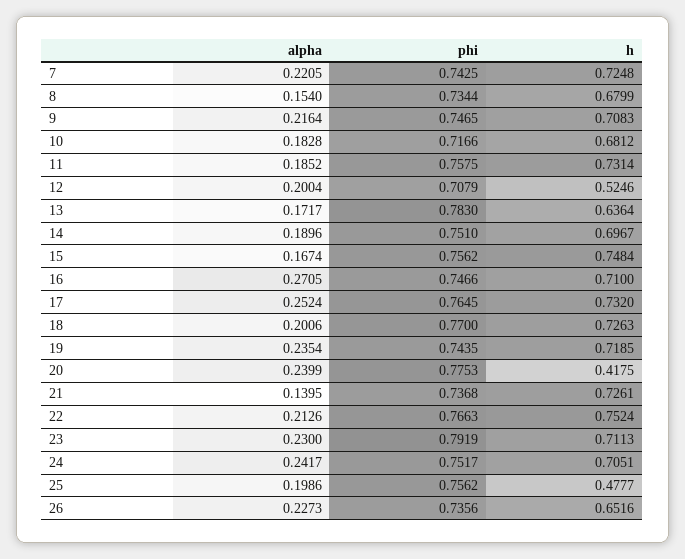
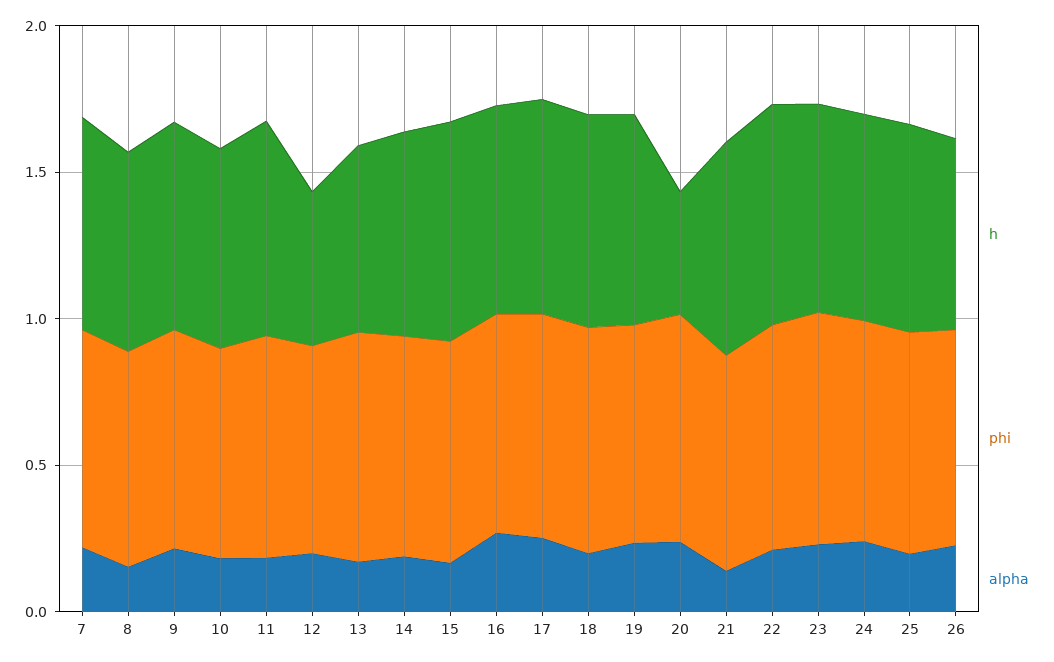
  {
    "alpha": {
      "7": 0.2205,
      "8": 0.154,
      "9": 0.2164,
      "10": 0.1828,
      "11": 0.1852,
      "12": 0.2004,
      "13": 0.1717,
      "14": 0.1896,
      "15": 0.1674,
      "16": 0.2705,
      "17": 0.2524,
      "18": 0.2006,
      "19": 0.2354,
      "20": 0.2399,
      "21": 0.1395,
      "22": 0.2126,
      "23": 0.23,
      "24": 0.2417,
      "25": 0.1986,
      "26": 0.2273
    },
    "phi": {
      "7": 0.7425,
      "8": 0.7344,
      "9": 0.7465,
      "10": 0.7166,
      "11": 0.7575,
      "12": 0.7079,
      "13": 0.783,
      "14": 0.751,
      "15": 0.7562,
      "16": 0.7466,
      "17": 0.7645,
      "18": 0.77,
      "19": 0.7435,
      "20": 0.7753,
      "21": 0.7368,
      "22": 0.7663,
      "23": 0.7919,
      "24": 0.7517,
      "25": 0.7562,
      "26": 0.7356
    },
    "h": {
      "7": 0.7248,
      "8": 0.6799,
      "9": 0.7083,
      "10": 0.6812,
      "11": 0.7314,
      "12": 0.5246,
      "13": 0.6364,
      "14": 0.6967,
      "15": 0.7484,
      "16": 0.71,
      "17": 0.732,
      "18": 0.7263,
      "19": 0.7185,
      "20": 0.4175,
      "21": 0.7261,
      "22": 0.7524,
      "23": 0.7113,
      "24": 0.7051,
-     "25": 0.4777,
+     "25": 0.7,
      "26": 0.6516
    }
  }

